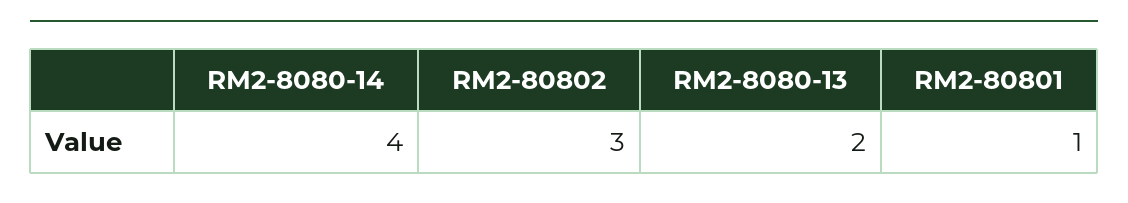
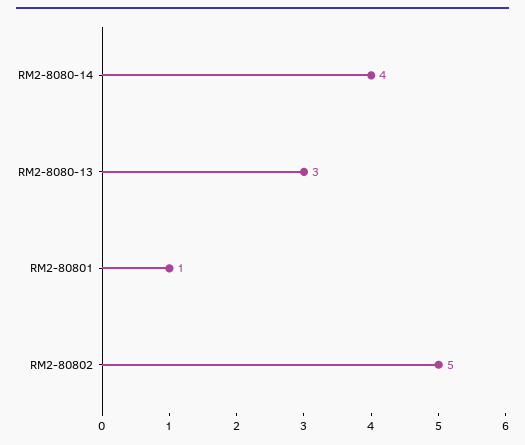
  {
    "RM2-8080-14": 4,
-   "RM2-80802": 3,
+   "RM2-80802": 5,
-   "RM2-8080-13": 2,
+   "RM2-8080-13": 3,
    "RM2-80801": 1
  }

